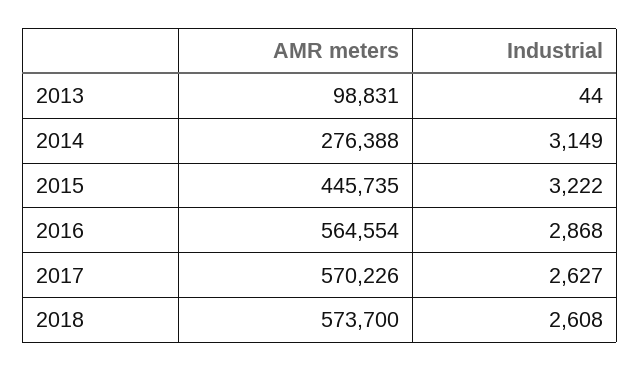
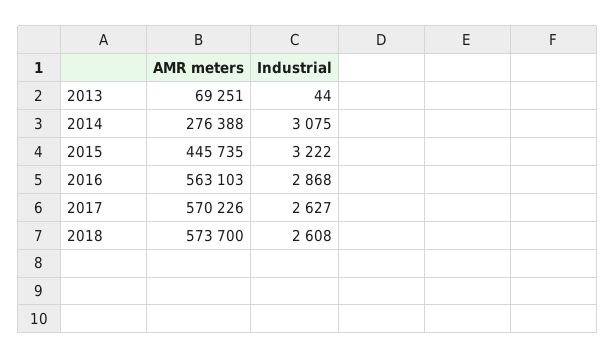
  {
    "AMR meters": {
-     "2013": 98831,
+     "2013": 69251,
      "2014": 276388,
      "2015": 445735,
-     "2016": 564554,
+     "2016": 563103,
      "2017": 570226,
      "2018": 573700
    },
    "Industrial": {
      "2013": 44,
-     "2014": 3149,
+     "2014": 3075,
      "2015": 3222,
      "2016": 2868,
      "2017": 2627,
      "2018": 2608
    }
  }

